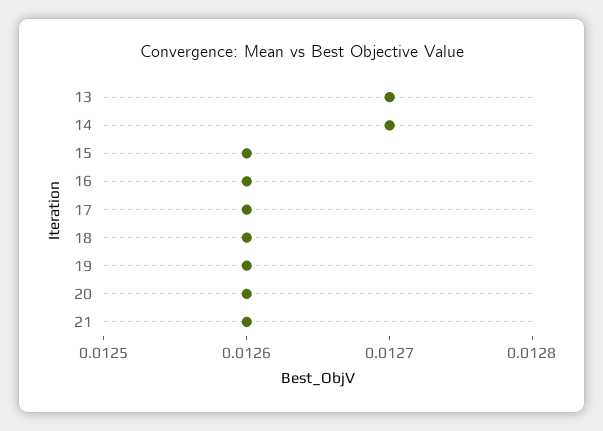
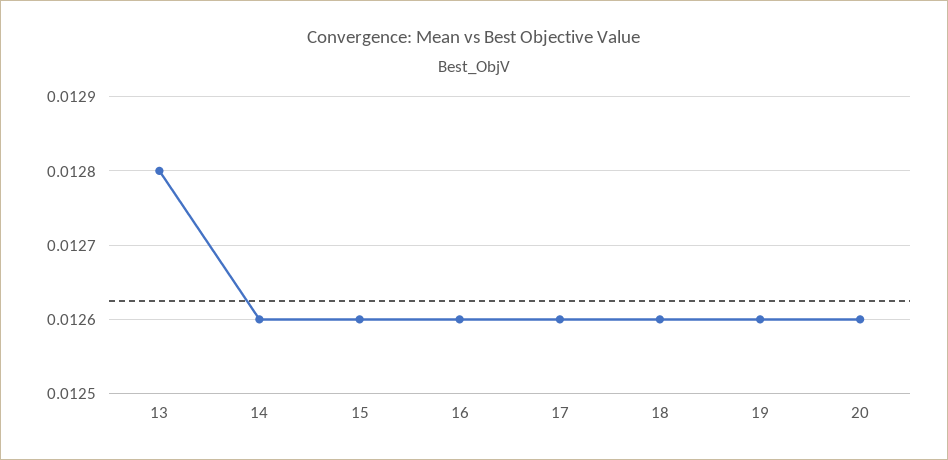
  {
-   "13": 0.0127,
+   "13": 0.0128,
-   "14": 0.0127,
+   "14": 0.0126,
    "15": 0.0126,
    "16": 0.0126,
    "17": 0.0126,
    "18": 0.0126,
    "19": 0.0126,
-   "20": 0.0126,
+   "20": 0.0126
-   "21": 0.0126
  }

